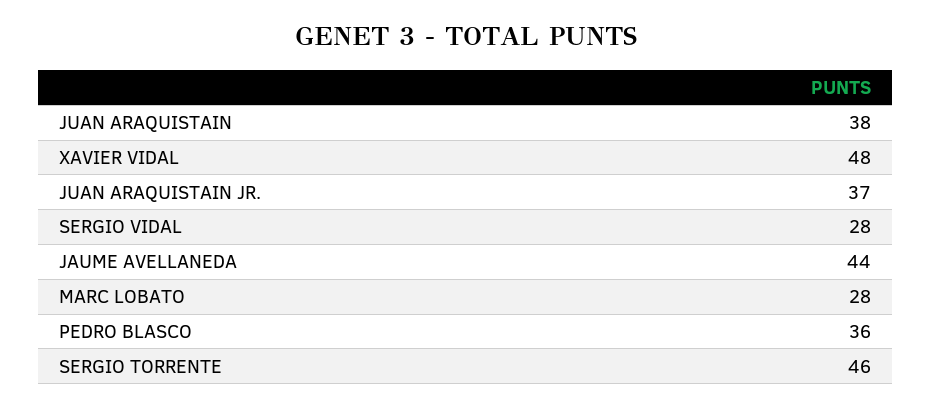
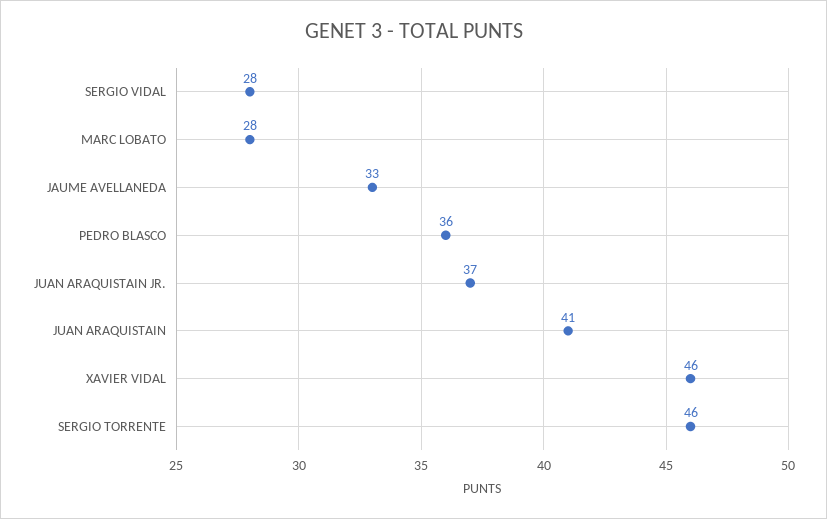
  {
-   "JUAN ARAQUISTAIN": 38,
+   "JUAN ARAQUISTAIN": 41,
-   "XAVIER VIDAL": 48,
+   "XAVIER VIDAL": 46,
    "JUAN ARAQUISTAIN JR.": 37,
    "SERGIO VIDAL": 28,
-   "JAUME AVELLANEDA": 44,
+   "JAUME AVELLANEDA": 33,
    "MARC LOBATO": 28,
    "PEDRO BLASCO": 36,
    "SERGIO TORRENTE": 46
  }

